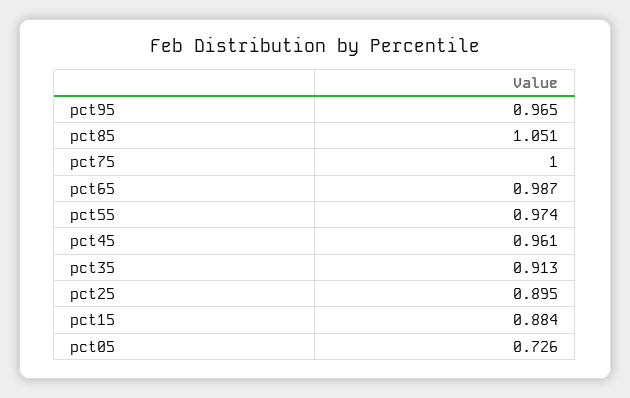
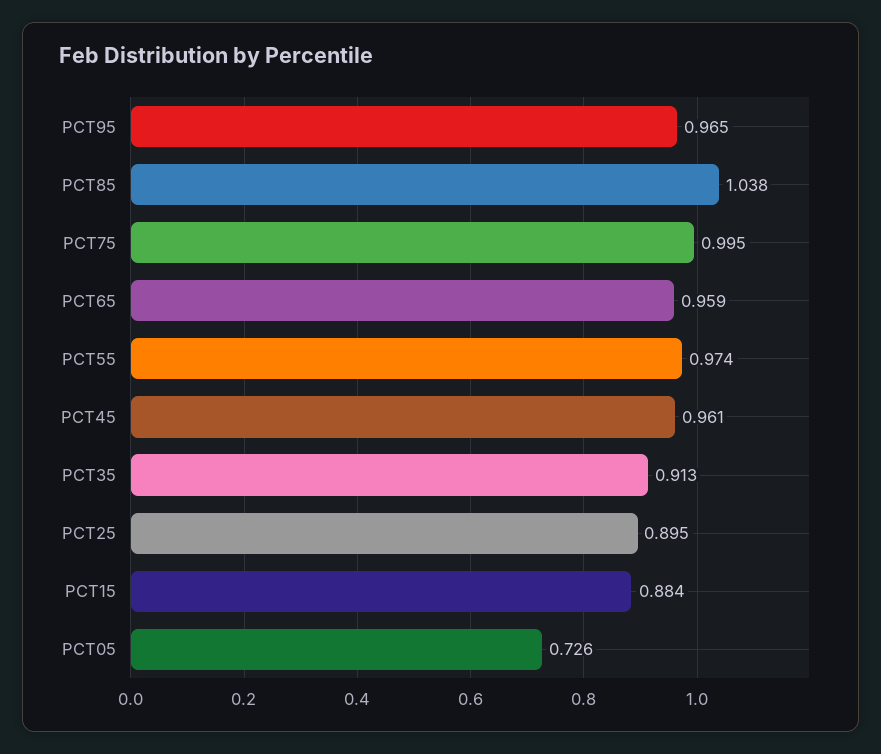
  {
    "pct95": 0.965,
-   "pct85": 1.051,
+   "pct85": 1.038,
-   "pct75": 1,
+   "pct75": 0.995,
-   "pct65": 0.987,
+   "pct65": 0.959,
    "pct55": 0.974,
    "pct45": 0.961,
    "pct35": 0.913,
    "pct25": 0.895,
    "pct15": 0.884,
    "pct05": 0.726
  }

